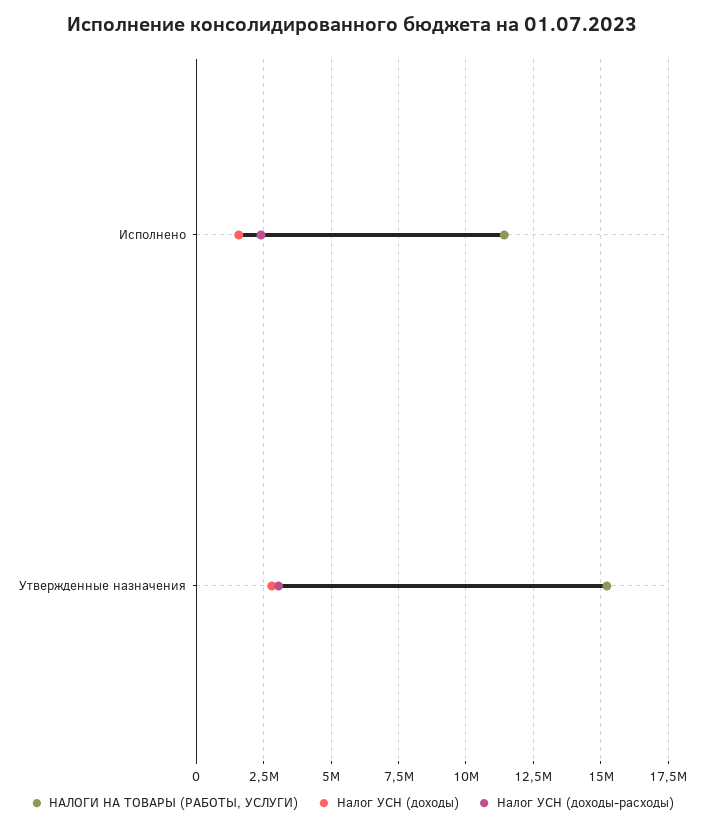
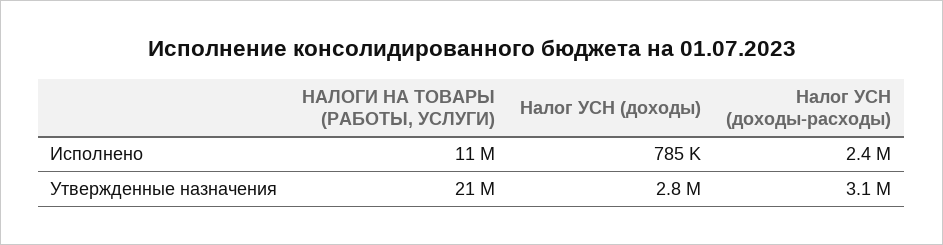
  {
    "НАЛОГИ НА ТОВАРЫ (РАБОТЫ, УСЛУГИ)": {
      "Исполнено": 11000000,
-     "Утвержденные назначения": 15250000
+     "Утвержденные назначения": 21000000
    },
    "Налог УСН (доходы)": {
-     "Исполнено": 1500000,
+     "Исполнено": 785000,
      "Утвержденные назначения": 2800000
    },
    "Налог УСН (доходы-расходы)": {
      "Исполнено": 2400000,
      "Утвержденные назначения": 3100000
    }
  }

